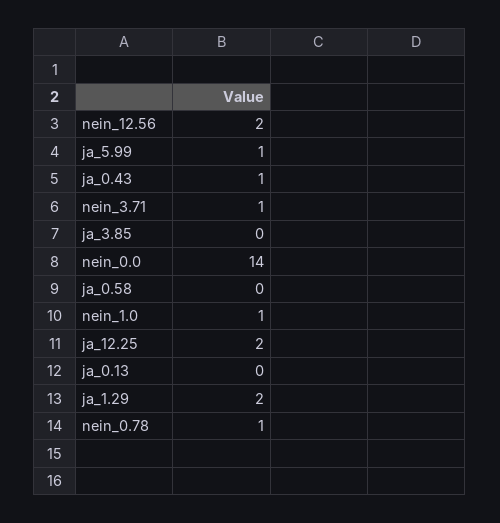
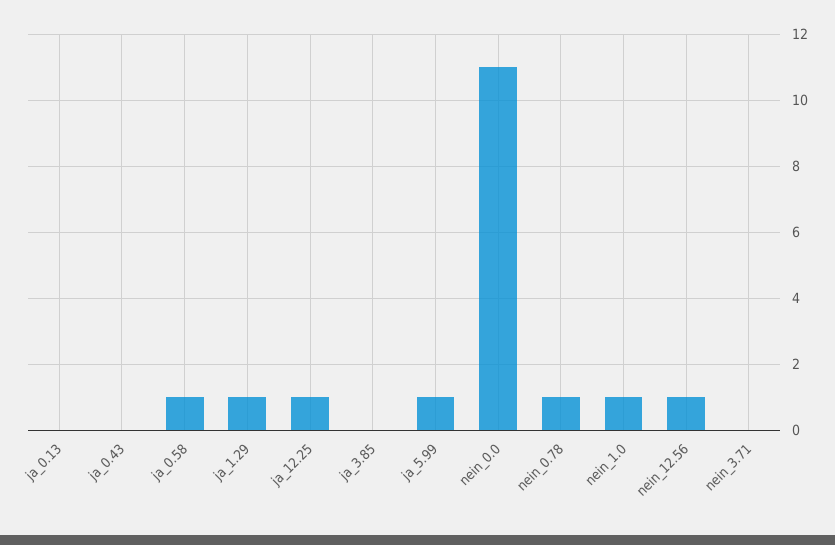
  {
-   "nein_12.56": 2,
+   "nein_12.56": 1,
    "ja_5.99": 1,
-   "ja_0.43": 1,
+   "ja_0.43": 0,
-   "nein_3.71": 1,
+   "nein_3.71": 0,
    "ja_3.85": 0,
-   "nein_0.0": 14,
+   "nein_0.0": 11,
-   "ja_0.58": 0,
+   "ja_0.58": 1,
    "nein_1.0": 1,
-   "ja_12.25": 2,
+   "ja_12.25": 1,
    "ja_0.13": 0,
-   "ja_1.29": 2,
+   "ja_1.29": 1,
    "nein_0.78": 1
  }

